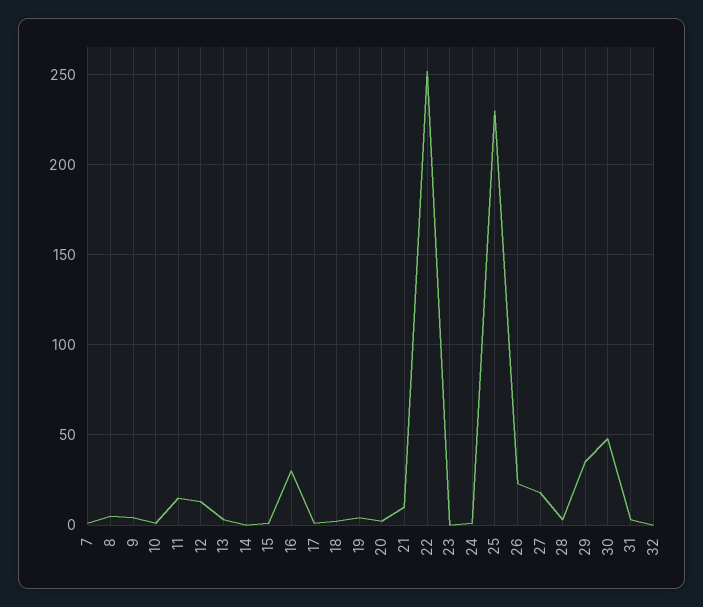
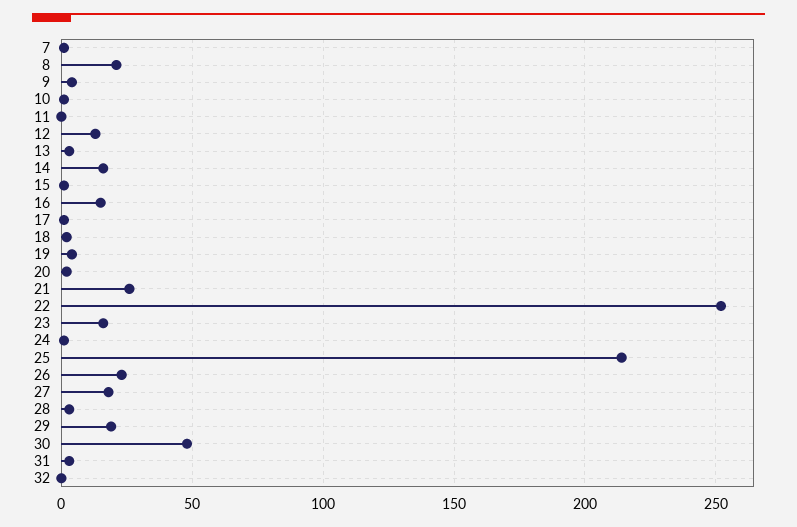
  {
    "7": 0,
-   "8": 5,
+   "8": 20,
    "9": 5,
    "10": 0,
-   "11": 15,
+   "11": 0,
    "12": 15,
    "13": 5,
-   "14": 0,
+   "14": 15,
    "15": 0,
-   "16": 30,
+   "16": 15,
    "17": 0,
    "18": 0,
    "19": 5,
    "20": 0,
-   "21": 10,
+   "21": 25,
    "22": 250,
-   "23": 0,
+   "23": 15,
    "24": 0,
-   "25": 230,
+   "25": 215,
    "26": 25,
    "27": 20,
    "28": 5,
-   "29": 35,
+   "29": 20,
    "30": 50,
    "31": 5,
    "32": 0
  }

